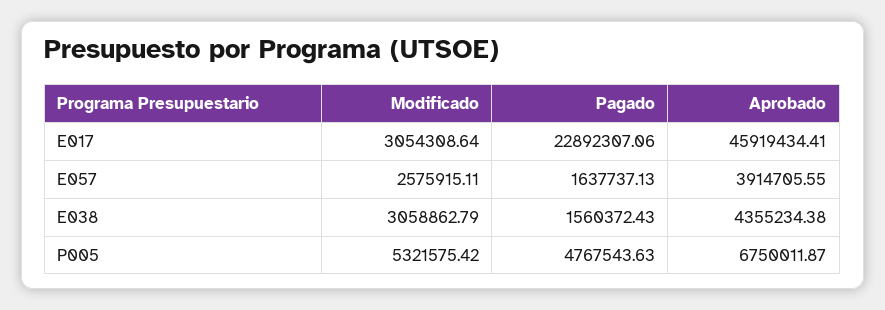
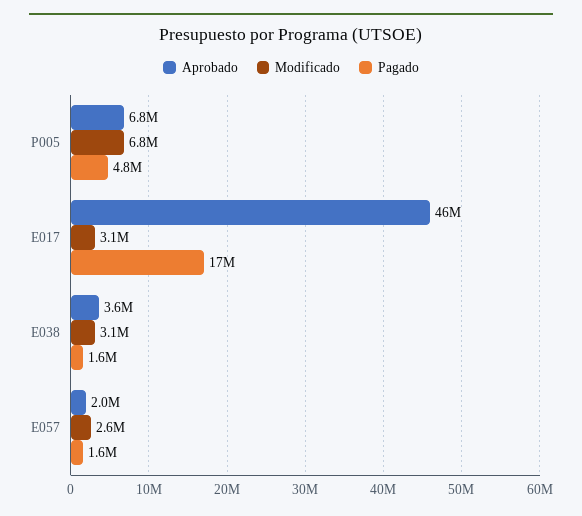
  {
    "Modificado": {
      "E017": 3054308.64,
      "E057": 2575915.11,
      "E038": 3058862.79,
-     "P005": 5321575.42
+     "P005": 6800000
    },
    "Pagado": {
-     "E017": 22892307.06,
+     "E017": 17000000,
      "E057": 1637737.13,
      "E038": 1560372.43,
      "P005": 4767543.63
    },
    "Aprobado": {
      "E017": 45919434.41,
-     "E057": 3914705.55,
+     "E057": 2000000,
-     "E038": 4355234.38,
+     "E038": 3600000,
      "P005": 6750011.87
    }
  }

